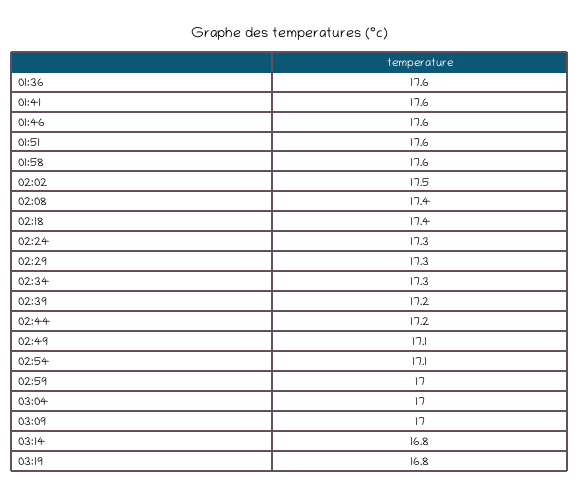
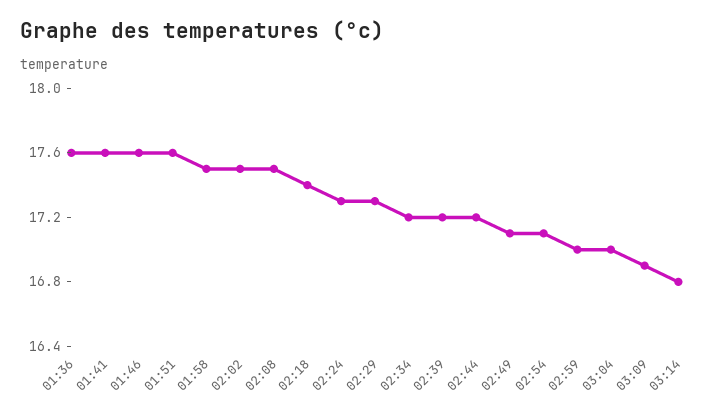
  {
    "01:36": 17.6,
    "01:41": 17.6,
    "01:46": 17.6,
    "01:51": 17.6,
-   "01:58": 17.6,
+   "01:58": 17.5,
    "02:02": 17.5,
-   "02:08": 17.4,
+   "02:08": 17.5,
    "02:18": 17.4,
    "02:24": 17.3,
    "02:29": 17.3,
-   "02:34": 17.3,
+   "02:34": 17.2,
    "02:39": 17.2,
    "02:44": 17.2,
    "02:49": 17.1,
    "02:54": 17.1,
    "02:59": 17,
    "03:04": 17,
-   "03:09": 17,
+   "03:09": 16.9,
-   "03:14": 16.8,
+   "03:14": 16.8
-   "03:19": 16.8
  }

